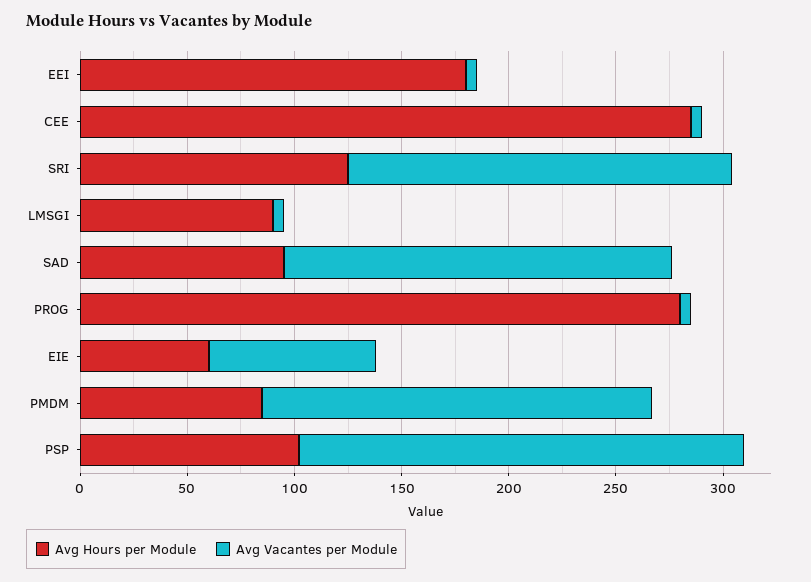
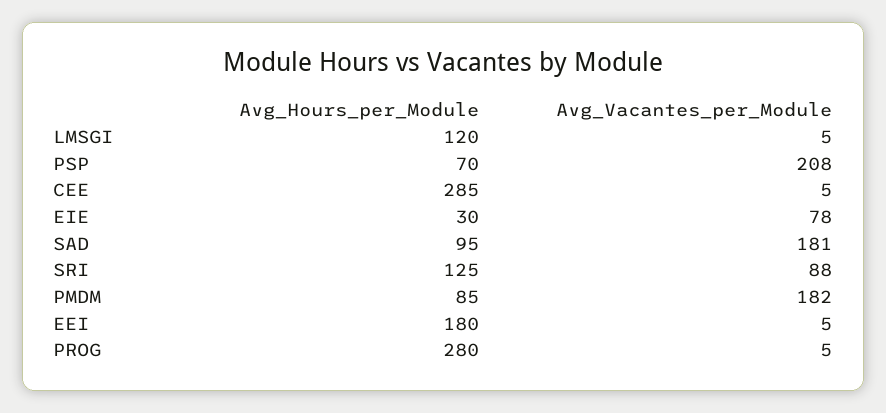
  {
    "Avg Hours per Module": {
      "EEI": 180,
      "CEE": 285,
      "SRI": 125,
-     "LMSGI": 90,
+     "LMSGI": 120,
      "SAD": 95,
      "PROG": 280,
-     "EIE": 60,
+     "EIE": 30,
      "PMDM": 85,
-     "PSP": 100
+     "PSP": 70
    },
    "Avg Vacantes per Module": {
      "EEI": 5,
      "CEE": 5,
-     "SRI": 180,
+     "SRI": 88,
      "LMSGI": 5,
      "SAD": 181,
      "PROG": 5,
      "EIE": 78,
      "PMDM": 182,
      "PSP": 208
    }
  }

